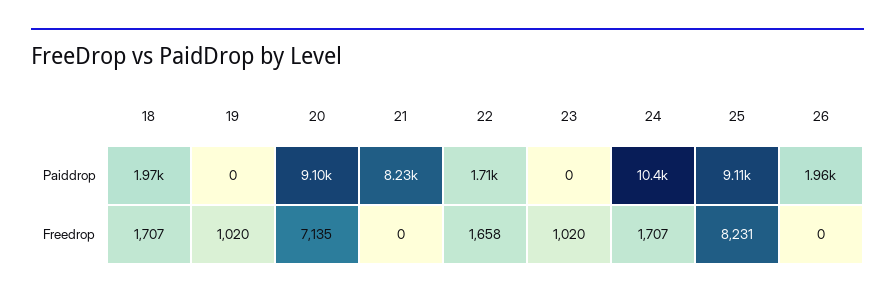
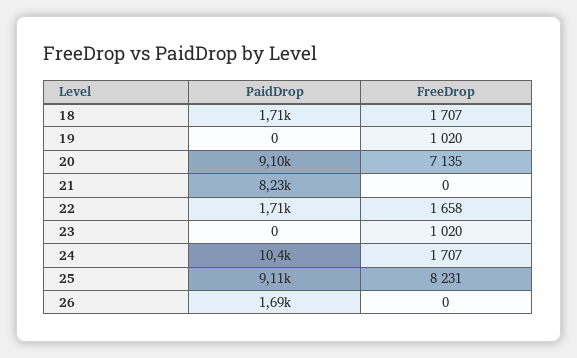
  {
    "18": {
-     "Paiddrop": 1970,
+     "Paiddrop": 1710,
      "Freedrop": 1707
    },
    "19": {
      "Paiddrop": 0,
      "Freedrop": 1020
    },
    "20": {
      "Paiddrop": 9100,
      "Freedrop": 7135
    },
    "21": {
      "Paiddrop": 8230,
      "Freedrop": 0
    },
    "22": {
      "Paiddrop": 1710,
      "Freedrop": 1658
    },
    "23": {
      "Paiddrop": 0,
      "Freedrop": 1020
    },
    "24": {
      "Paiddrop": 10400,
      "Freedrop": 1707
    },
    "25": {
      "Paiddrop": 9110,
      "Freedrop": 8231
    },
    "26": {
-     "Paiddrop": 1960,
+     "Paiddrop": 1690,
      "Freedrop": 0
    }
  }

